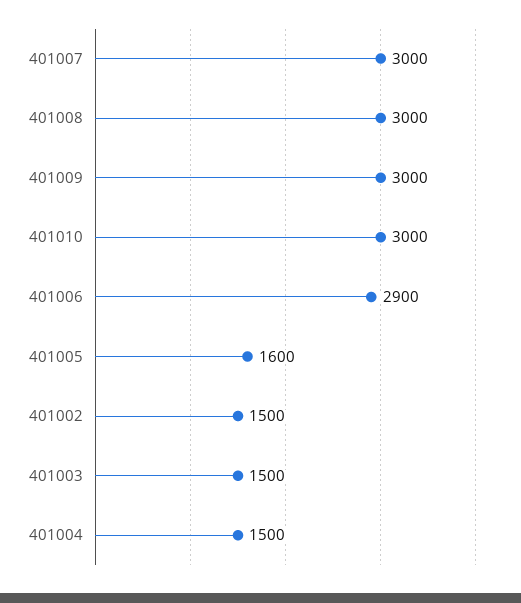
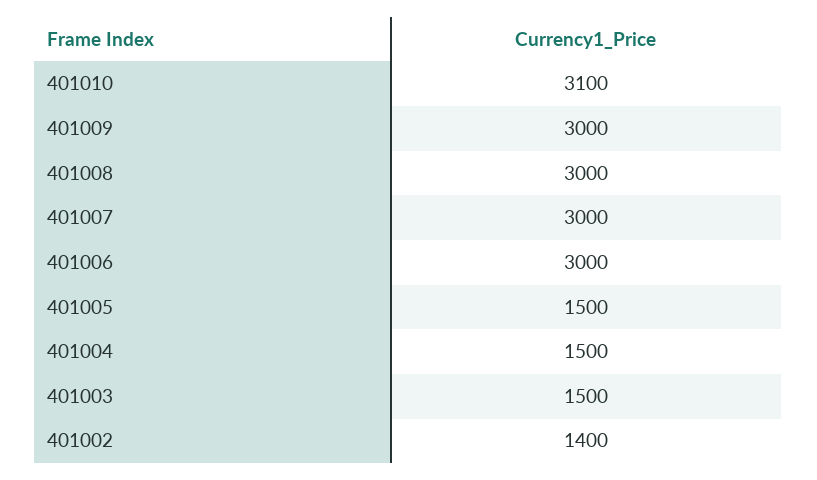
  {
    "401007": 3000,
    "401008": 3000,
    "401009": 3000,
-   "401010": 3000,
+   "401010": 3100,
-   "401006": 2900,
+   "401006": 3000,
-   "401005": 1600,
+   "401005": 1500,
-   "401002": 1500,
+   "401002": 1400,
    "401003": 1500,
    "401004": 1500
  }

